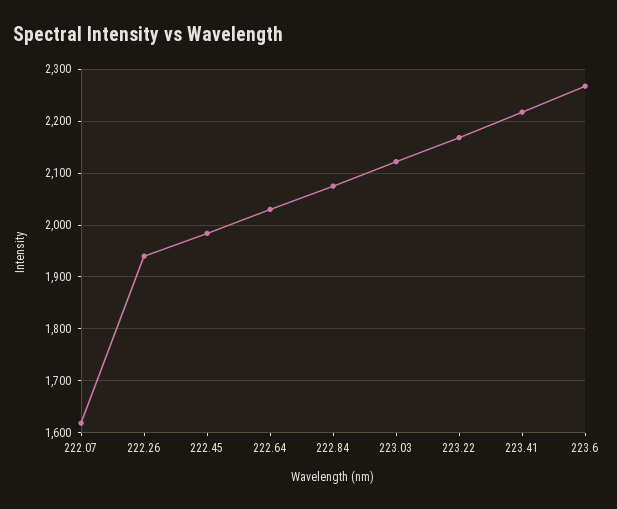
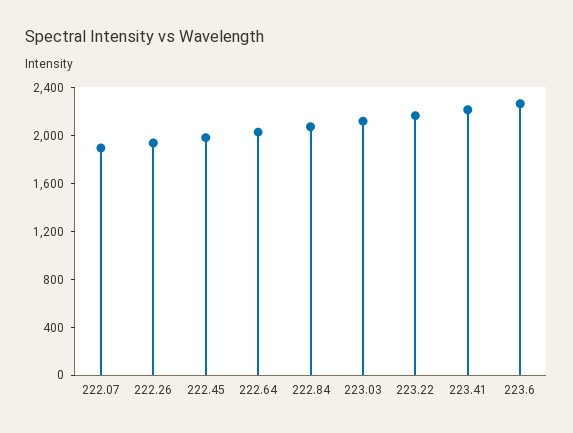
  {
-   "222.07": 1620,
+   "222.07": 1900,
    "222.26": 1940,
    "222.45": 1980,
    "222.64": 2040,
    "222.84": 2080,
    "223.03": 2120,
    "223.22": 2160,
    "223.41": 2220,
    "223.6": 2260
  }

